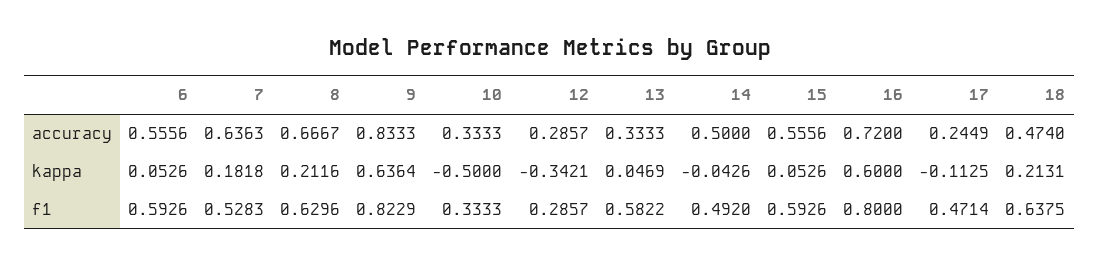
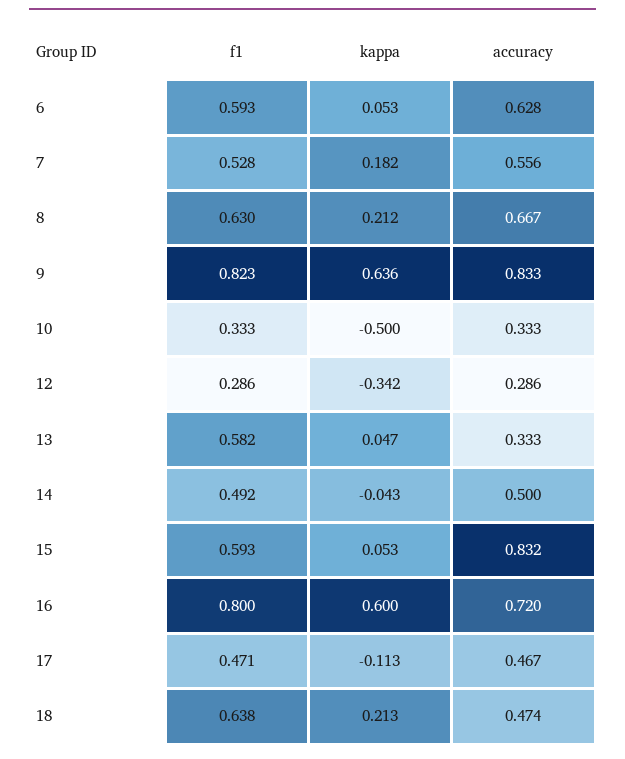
  {
    "6": {
-     "accuracy": 0.5556,
+     "accuracy": 0.628,
      "kappa": 0.0526,
      "f1": 0.5926
    },
    "7": {
-     "accuracy": 0.6363,
+     "accuracy": 0.556,
      "kappa": 0.1818,
      "f1": 0.5283
    },
    "8": {
      "accuracy": 0.6667,
      "kappa": 0.2116,
      "f1": 0.6296
    },
    "9": {
      "accuracy": 0.8333,
      "kappa": 0.6364,
      "f1": 0.8229
    },
    "10": {
      "accuracy": 0.3333,
      "kappa": -0.5,
      "f1": 0.3333
    },
    "12": {
      "accuracy": 0.2857,
      "kappa": -0.3421,
      "f1": 0.2857
    },
    "13": {
      "accuracy": 0.3333,
      "kappa": 0.0469,
      "f1": 0.5822
    },
    "14": {
      "accuracy": 0.5,
      "kappa": -0.0426,
      "f1": 0.492
    },
    "15": {
-     "accuracy": 0.5556,
+     "accuracy": 0.832,
      "kappa": 0.0526,
      "f1": 0.5926
    },
    "16": {
      "accuracy": 0.72,
      "kappa": 0.6,
      "f1": 0.8
    },
    "17": {
-     "accuracy": 0.2449,
+     "accuracy": 0.467,
      "kappa": -0.1125,
      "f1": 0.4714
    },
    "18": {
      "accuracy": 0.474,
      "kappa": 0.2131,
      "f1": 0.6375
    }
  }

